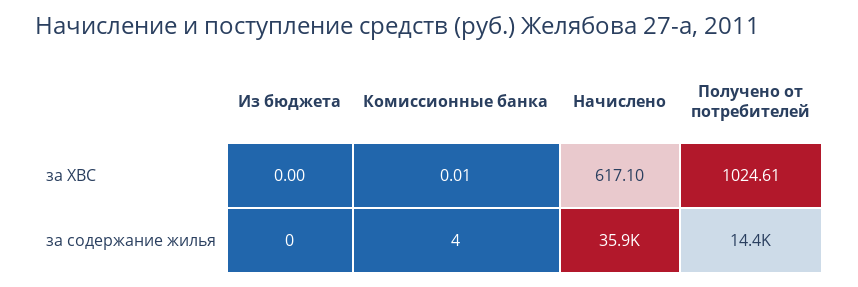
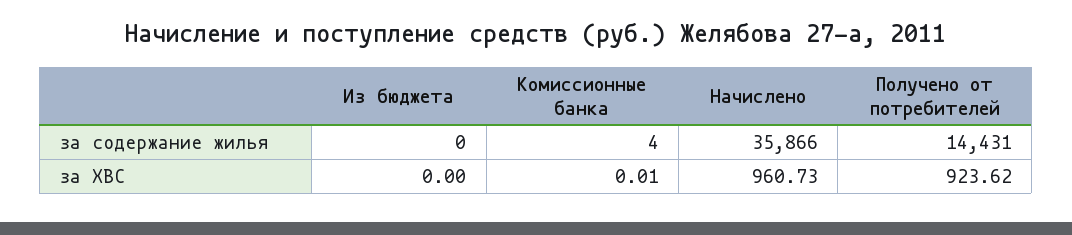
  {
    "Из бюджета": {
      "за ХВС": 0,
      "за содержание жилья": 0
    },
    "Комиссионные банка": {
      "за ХВС": 0.01,
      "за содержание жилья": 4
    },
    "Начислено": {
-     "за ХВС": 617.1,
+     "за ХВС": 960.73,
      "за содержание жилья": 35866
    },
    "Получено от потребителей": {
-     "за ХВС": 1024.61,
+     "за ХВС": 923.62,
      "за содержание жилья": 14431
    }
  }

